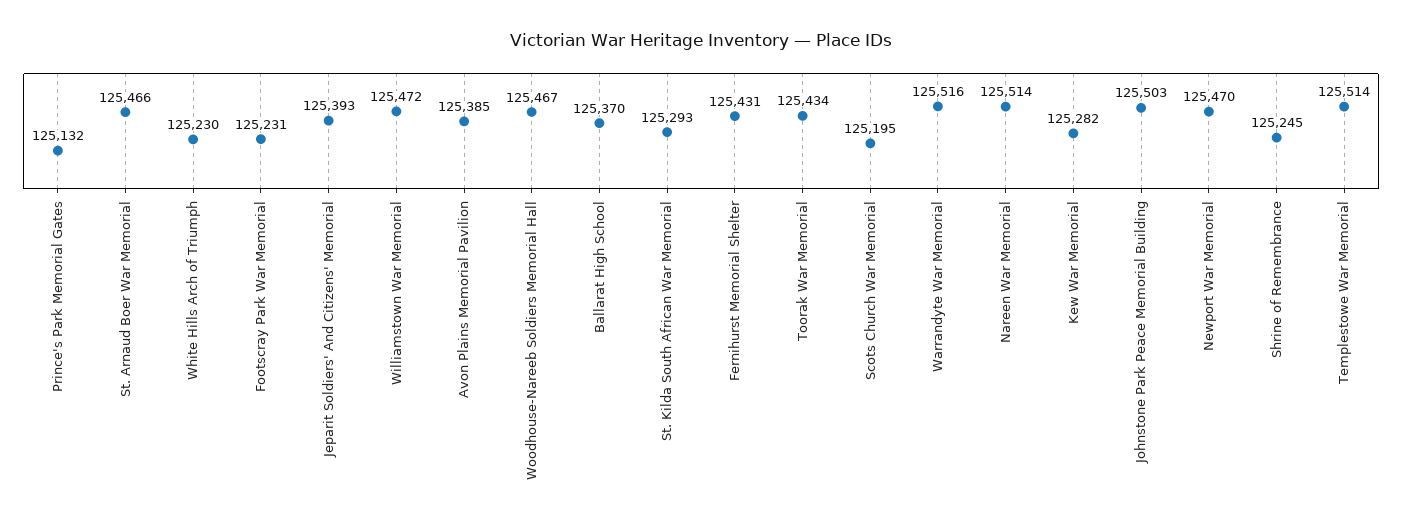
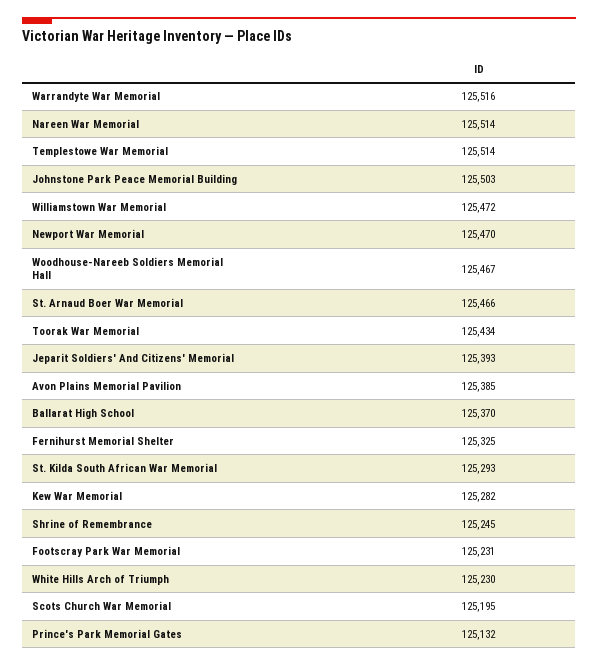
  {
    "Prince's Park Memorial Gates": 125132,
    "St. Arnaud Boer War Memorial": 125466,
    "White Hills Arch of Triumph": 125230,
    "Footscray Park War Memorial": 125231,
    "Jeparit Soldiers' And Citizens' Memorial": 125393,
    "Williamstown War Memorial": 125472,
    "Avon Plains Memorial Pavilion": 125385,
    "Woodhouse-Nareeb Soldiers Memorial Hall": 125467,
    "Ballarat High School": 125370,
    "St. Kilda South African War Memorial": 125293,
-   "Fernihurst Memorial Shelter": 125431,
+   "Fernihurst Memorial Shelter": 125325,
    "Toorak War Memorial": 125434,
    "Scots Church War Memorial": 125195,
    "Warrandyte War Memorial": 125516,
    "Nareen War Memorial": 125514,
    "Kew War Memorial": 125282,
    "Johnstone Park Peace Memorial Building": 125503,
    "Newport War Memorial": 125470,
    "Shrine of Remembrance": 125245,
    "Templestowe War Memorial": 125514
  }

